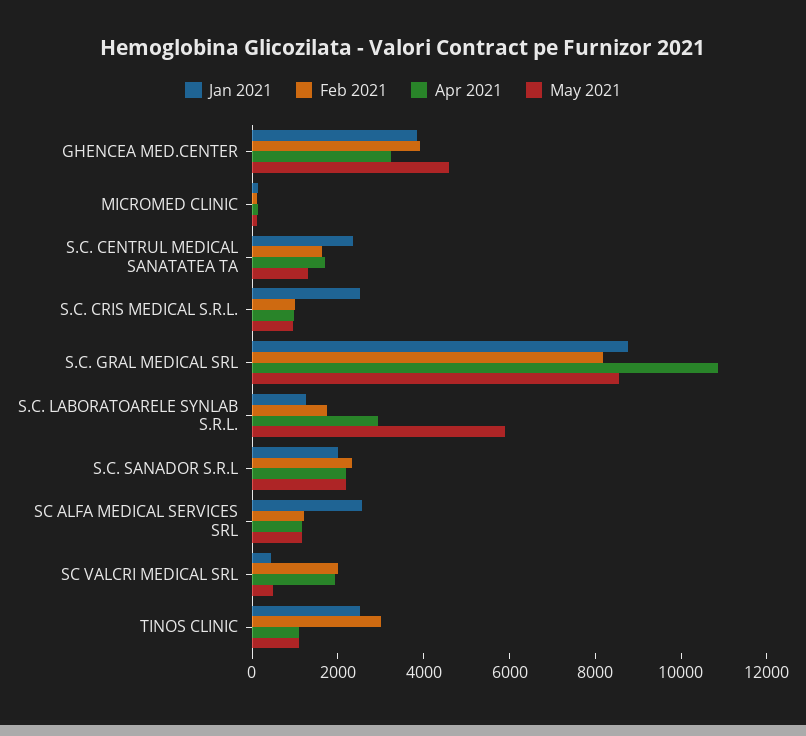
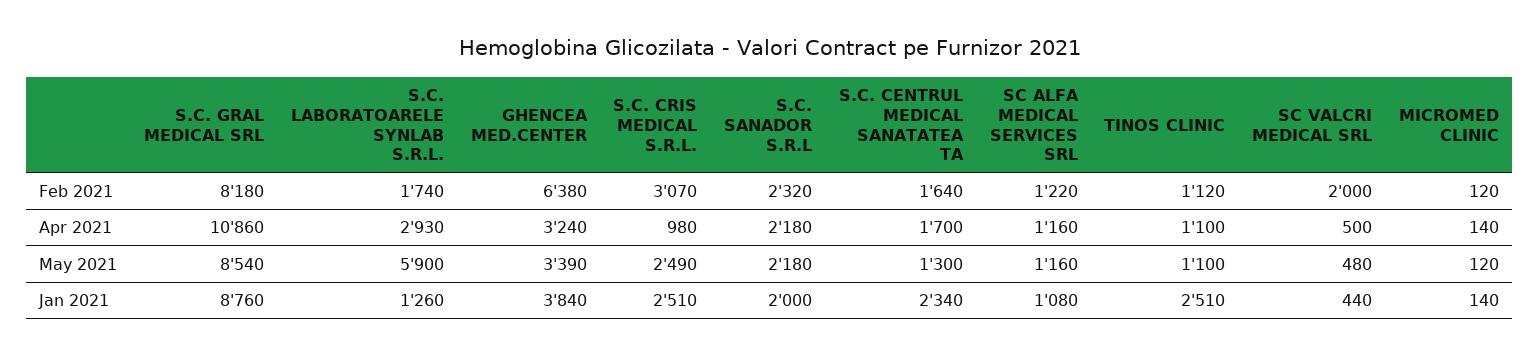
  {
    "Jan 2021": {
      "GHENCEA MED.CENTER": 3840,
      "MICROMED CLINIC": 140,
      "S.C. CENTRUL MEDICAL SANATATEA TA": 2340,
      "S.C. CRIS MEDICAL S.R.L.": 2510,
      "S.C. GRAL MEDICAL SRL": 8760,
      "S.C. LABORATOARELE SYNLAB S.R.L.": 1260,
      "S.C. SANADOR S.R.L": 2000,
-     "SC ALFA MEDICAL SERVICES SRL": 2500,
+     "SC ALFA MEDICAL SERVICES SRL": 1080,
      "SC VALCRI MEDICAL SRL": 440,
      "TINOS CLINIC": 2510
    },
    "Feb 2021": {
-     "GHENCEA MED.CENTER": 4000,
+     "GHENCEA MED.CENTER": 6380,
      "MICROMED CLINIC": 120,
      "S.C. CENTRUL MEDICAL SANATATEA TA": 1640,
-     "S.C. CRIS MEDICAL S.R.L.": 1000,
+     "S.C. CRIS MEDICAL S.R.L.": 3070,
      "S.C. GRAL MEDICAL SRL": 8180,
      "S.C. LABORATOARELE SYNLAB S.R.L.": 1740,
      "S.C. SANADOR S.R.L": 2320,
      "SC ALFA MEDICAL SERVICES SRL": 1220,
      "SC VALCRI MEDICAL SRL": 2000,
-     "TINOS CLINIC": 3000
+     "TINOS CLINIC": 1120
    },
    "Apr 2021": {
      "GHENCEA MED.CENTER": 3240,
      "MICROMED CLINIC": 140,
      "S.C. CENTRUL MEDICAL SANATATEA TA": 1700,
      "S.C. CRIS MEDICAL S.R.L.": 980,
      "S.C. GRAL MEDICAL SRL": 10860,
      "S.C. LABORATOARELE SYNLAB S.R.L.": 2930,
      "S.C. SANADOR S.R.L": 2180,
      "SC ALFA MEDICAL SERVICES SRL": 1160,
-     "SC VALCRI MEDICAL SRL": 2000,
+     "SC VALCRI MEDICAL SRL": 500,
      "TINOS CLINIC": 1100
    },
    "May 2021": {
-     "GHENCEA MED.CENTER": 4500,
+     "GHENCEA MED.CENTER": 3390,
      "MICROMED CLINIC": 120,
      "S.C. CENTRUL MEDICAL SANATATEA TA": 1300,
-     "S.C. CRIS MEDICAL S.R.L.": 1000,
+     "S.C. CRIS MEDICAL S.R.L.": 2490,
      "S.C. GRAL MEDICAL SRL": 8540,
      "S.C. LABORATOARELE SYNLAB S.R.L.": 5900,
      "S.C. SANADOR S.R.L": 2180,
      "SC ALFA MEDICAL SERVICES SRL": 1160,
      "SC VALCRI MEDICAL SRL": 480,
      "TINOS CLINIC": 1100
    }
  }

